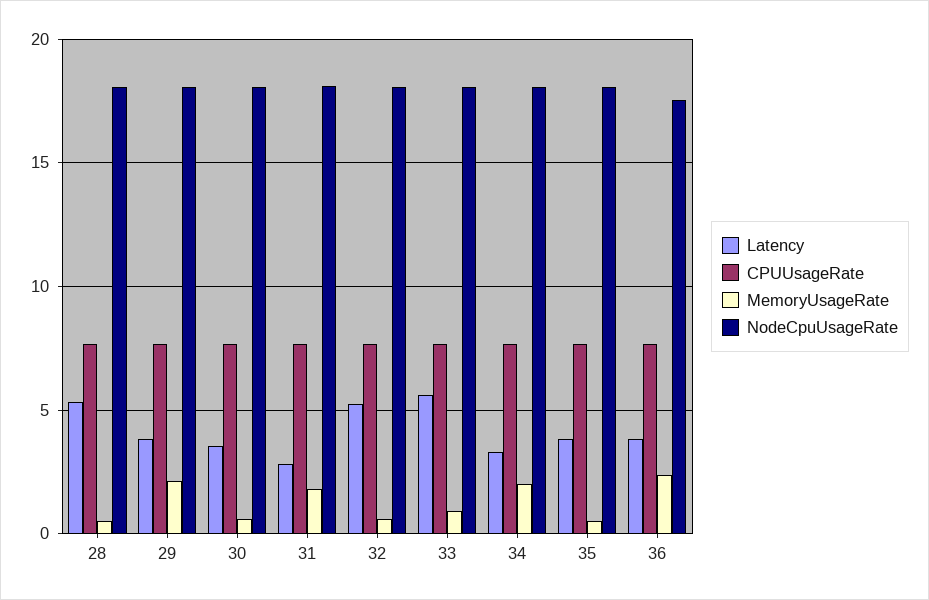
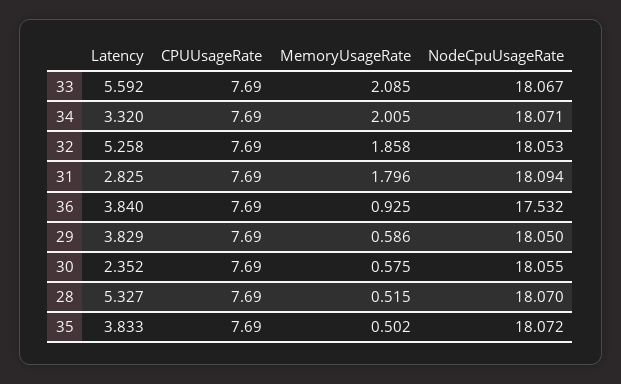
  {
    "Latency": {
      "28": 5.327,
      "29": 3.829,
-     "30": 3.5,
+     "30": 2.352,
      "31": 2.825,
      "32": 5.258,
      "33": 5.592,
      "34": 3.32,
      "35": 3.833,
      "36": 3.84
    },
    "CPUUsageRate": {
      "28": 7.69,
      "29": 7.69,
      "30": 7.69,
      "31": 7.69,
      "32": 7.69,
      "33": 7.69,
      "34": 7.69,
      "35": 7.69,
      "36": 7.69
    },
    "MemoryUsageRate": {
      "28": 0.515,
-     "29": 2,
+     "29": 0.586,
      "30": 0.575,
      "31": 1.796,
-     "32": 0.5,
+     "32": 1.858,
-     "33": 1,
+     "33": 2.085,
      "34": 2.005,
      "35": 0.502,
-     "36": 2.5
+     "36": 0.925
    },
    "NodeCpuUsageRate": {
      "28": 18.07,
      "29": 18.05,
      "30": 18.055,
      "31": 18.094,
      "32": 18.053,
      "33": 18.067,
      "34": 18.071,
      "35": 18.072,
      "36": 17.532
    }
  }

